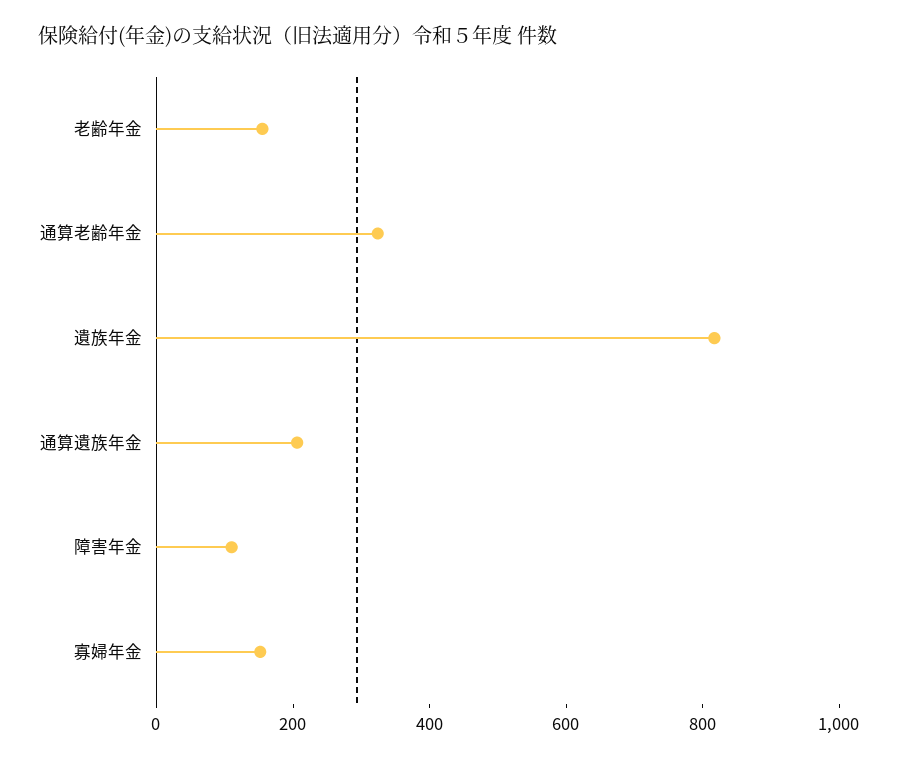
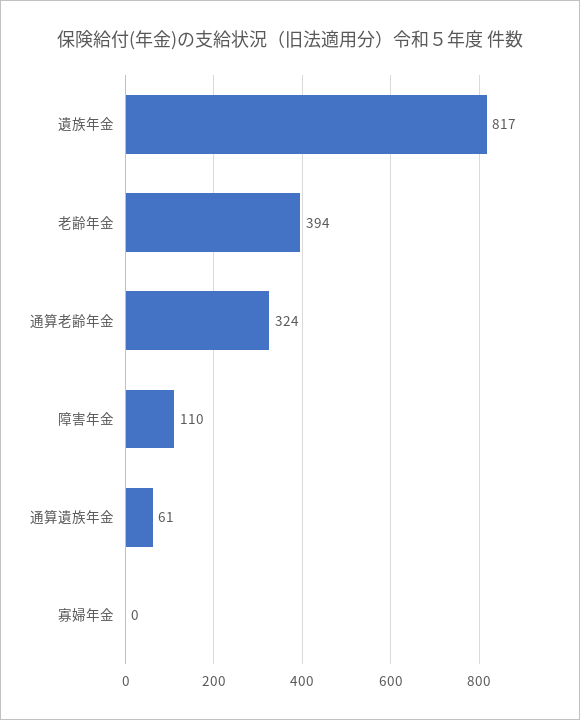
  {
-   "老齢年金": 150,
+   "老齢年金": 394,
    "通算老齢年金": 324,
    "遺族年金": 817,
-   "通算遺族年金": 200,
+   "通算遺族年金": 61,
    "障害年金": 110,
-   "寡婦年金": 150
+   "寡婦年金": 0
  }

